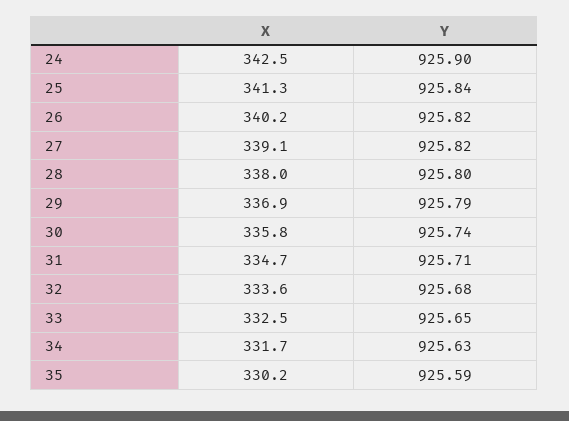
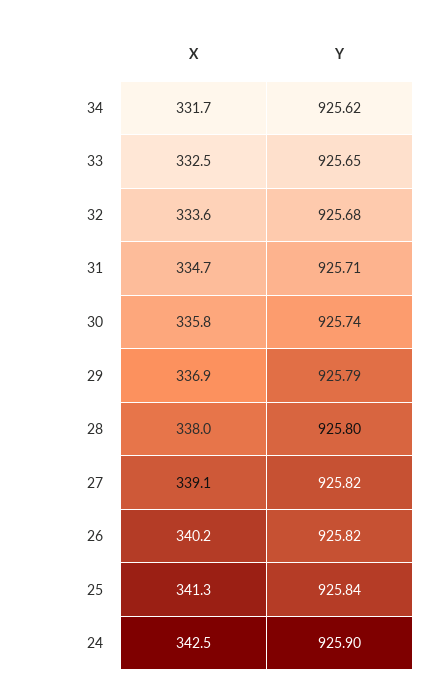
  {
    "X": {
      "24": 342.5,
      "25": 341.3,
      "26": 340.2,
      "27": 339.1,
      "28": 338,
      "29": 336.9,
      "30": 335.8,
      "31": 334.7,
      "32": 333.6,
      "33": 332.5,
-     "34": 331.7,
+     "34": 331.7
-     "35": 330.2
    },
    "Y": {
      "24": 925.9,
      "25": 925.84,
      "26": 925.82,
      "27": 925.82,
      "28": 925.8,
      "29": 925.79,
      "30": 925.74,
      "31": 925.71,
      "32": 925.68,
      "33": 925.65,
-     "34": 925.63,
+     "34": 925.62
-     "35": 925.59
    }
  }

